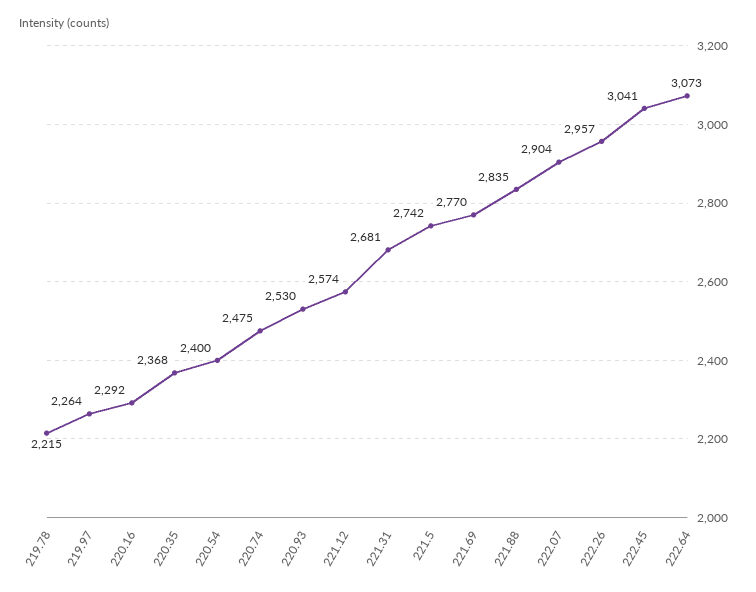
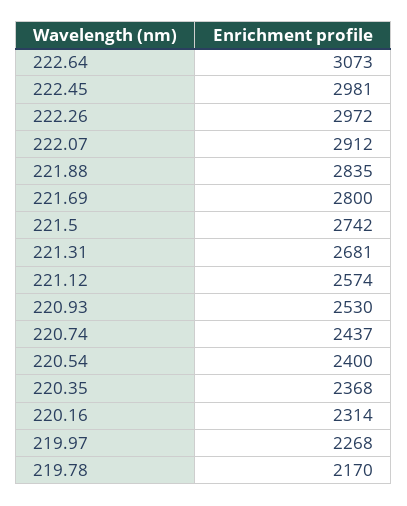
  {
-   "219.78": 2215,
+   "219.78": 2170,
-   "219.97": 2264,
+   "219.97": 2268,
-   "220.16": 2292,
+   "220.16": 2314,
    "220.35": 2368,
    "220.54": 2400,
-   "220.74": 2475,
+   "220.74": 2437,
    "220.93": 2530,
    "221.12": 2574,
    "221.31": 2681,
    "221.5": 2742,
-   "221.69": 2770,
+   "221.69": 2800,
    "221.88": 2835,
-   "222.07": 2904,
+   "222.07": 2912,
-   "222.26": 2957,
+   "222.26": 2972,
-   "222.45": 3041,
+   "222.45": 2981,
    "222.64": 3073
  }

